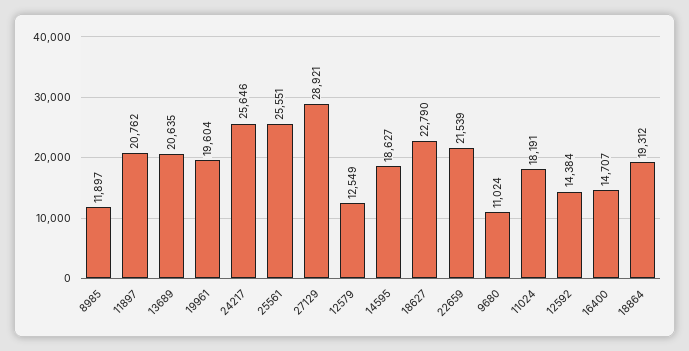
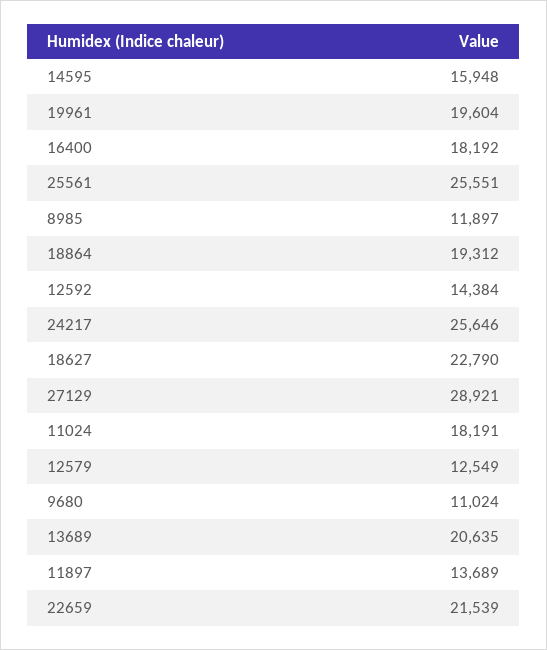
  {
    "8985": 11897,
-   "11897": 20762,
+   "11897": 13689,
    "13689": 20635,
    "19961": 19604,
    "24217": 25646,
    "25561": 25551,
    "27129": 28921,
    "12579": 12549,
-   "14595": 18627,
+   "14595": 15948,
    "18627": 22790,
    "22659": 21539,
    "9680": 11024,
    "11024": 18191,
    "12592": 14384,
-   "16400": 14707,
+   "16400": 18192,
    "18864": 19312
  }

